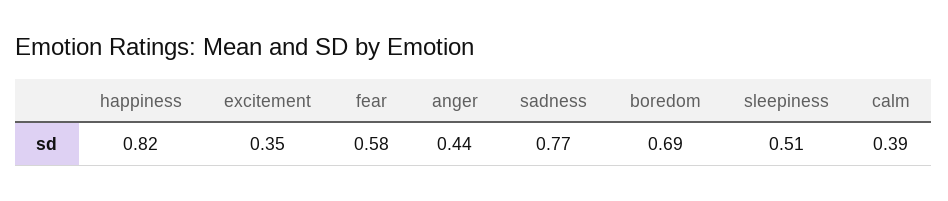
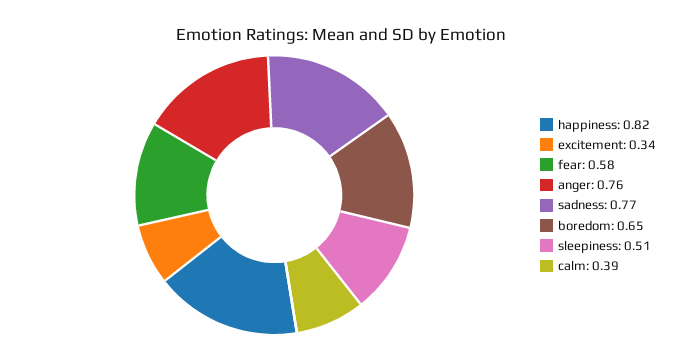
  {
    "happiness": 0.82,
-   "excitement": 0.35,
+   "excitement": 0.34,
    "fear": 0.58,
-   "anger": 0.44,
+   "anger": 0.76,
    "sadness": 0.77,
-   "boredom": 0.69,
+   "boredom": 0.65,
    "sleepiness": 0.51,
    "calm": 0.39
  }

